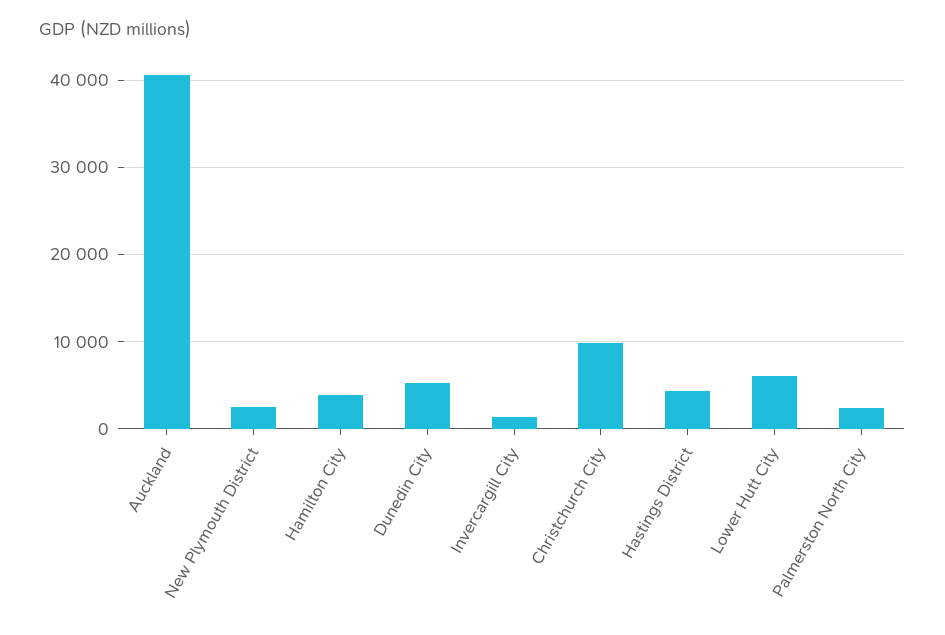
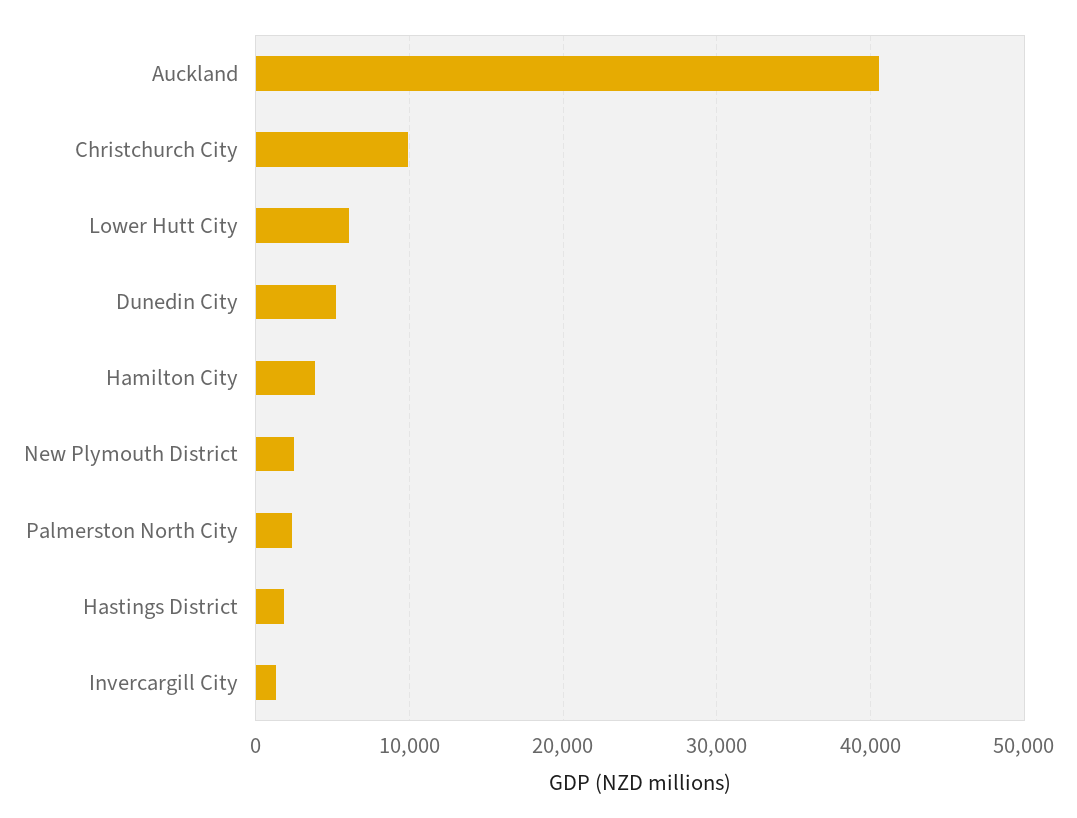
  {
    "Auckland": 41000,
    "New Plymouth District": 2000,
    "Hamilton City": 4000,
    "Dunedin City": 5000,
    "Invercargill City": 1000,
    "Christchurch City": 10000,
-   "Hastings District": 4000,
+   "Hastings District": 2000,
    "Lower Hutt City": 6000,
    "Palmerston North City": 2000
  }

